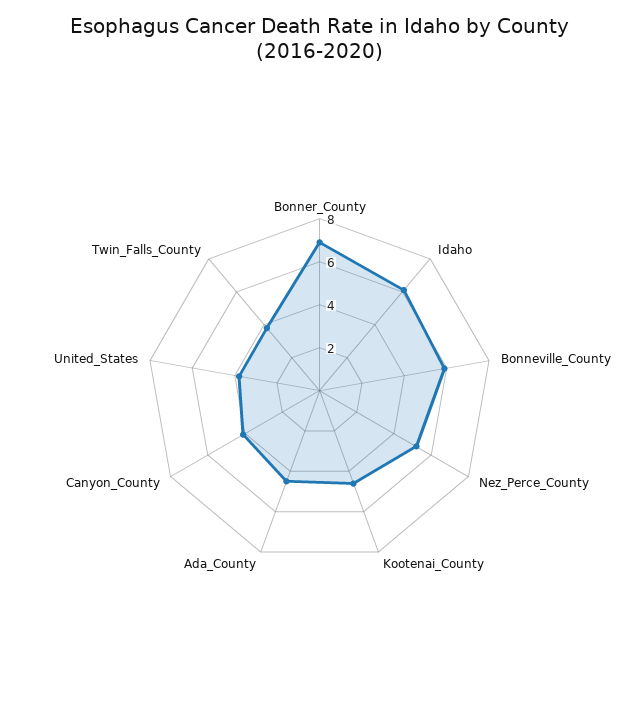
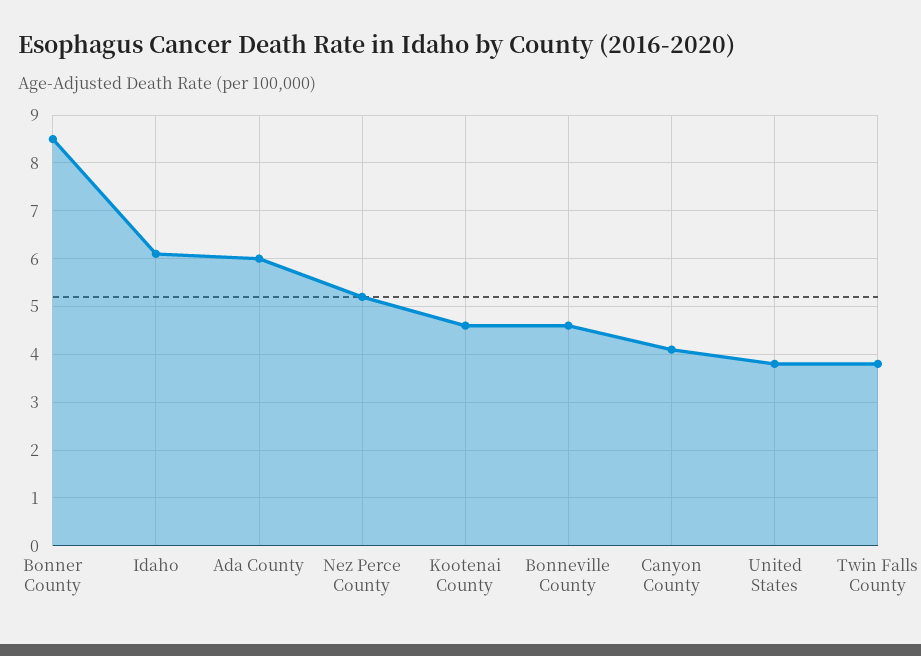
  {
-   "Bonner_County": 7,
+   "Bonner_County": 8.5,
    "Idaho": 6,
-   "Bonneville_County": 6,
+   "Bonneville_County": 4.5,
    "Nez_Perce_County": 5,
    "Kootenai_County": 4.5,
-   "Ada_County": 4.5,
+   "Ada_County": 6,
    "Canyon_County": 4,
    "United_States": 4,
    "Twin_Falls_County": 4
  }

